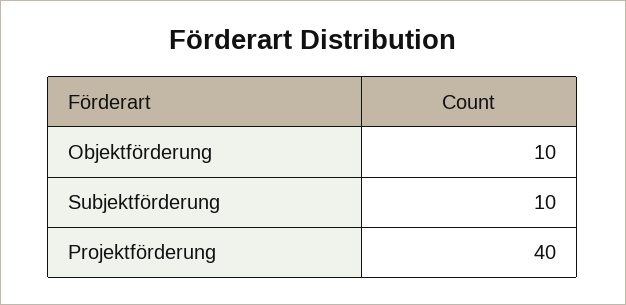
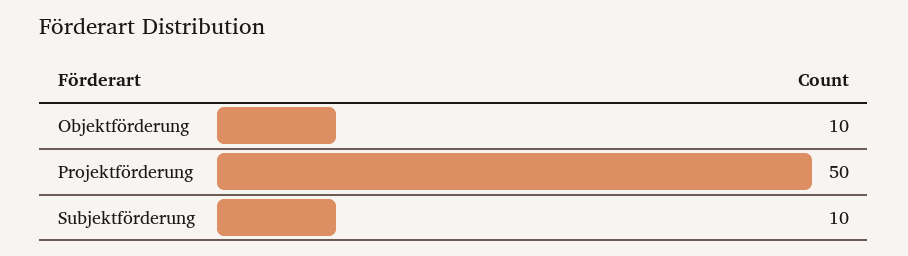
  {
    "Objektförderung": 10,
    "Subjektförderung": 10,
-   "Projektförderung": 40
+   "Projektförderung": 50
  }

